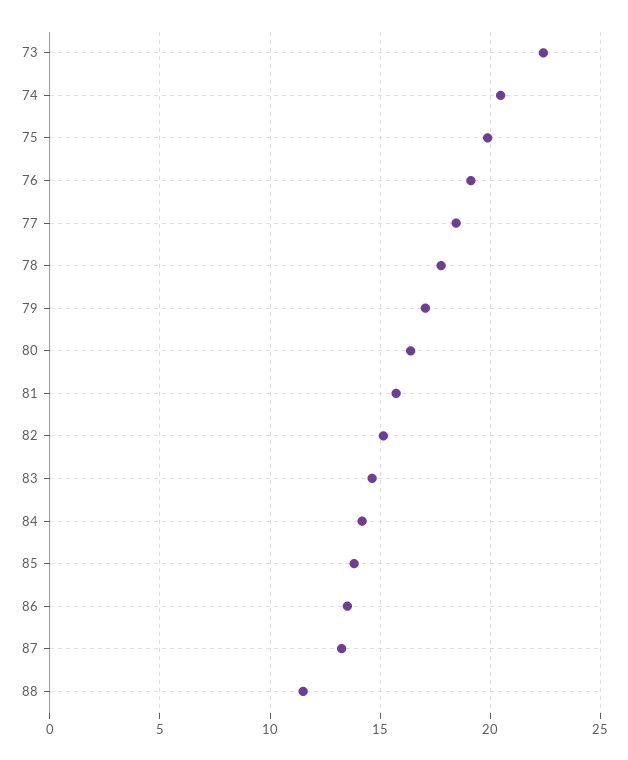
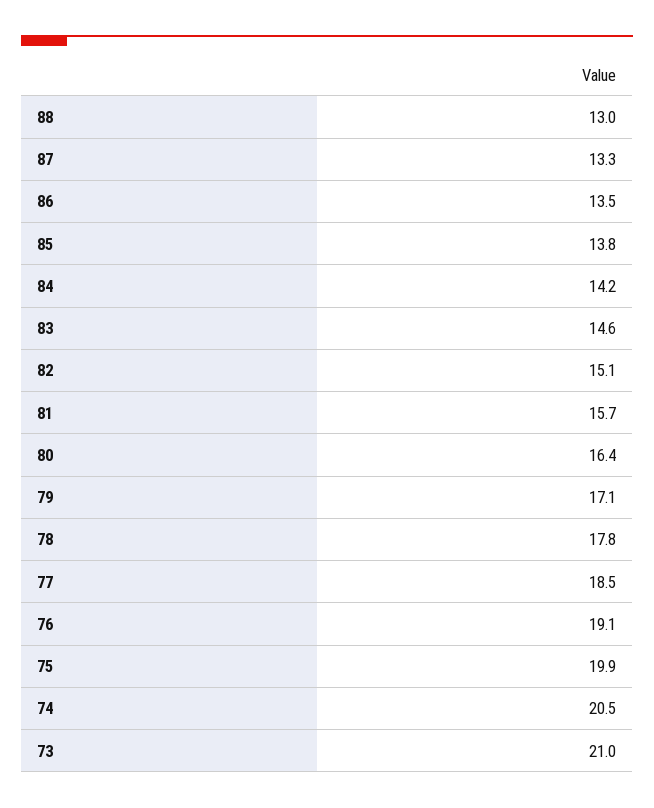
  {
-   "73": 22.5,
+   "73": 21,
    "74": 20.5,
    "75": 19.9,
    "76": 19.1,
    "77": 18.5,
    "78": 17.8,
    "79": 17.1,
    "80": 16.4,
    "81": 15.7,
    "82": 15.1,
    "83": 14.6,
    "84": 14.2,
    "85": 13.8,
    "86": 13.5,
    "87": 13.3,
-   "88": 11.5
+   "88": 13
  }

